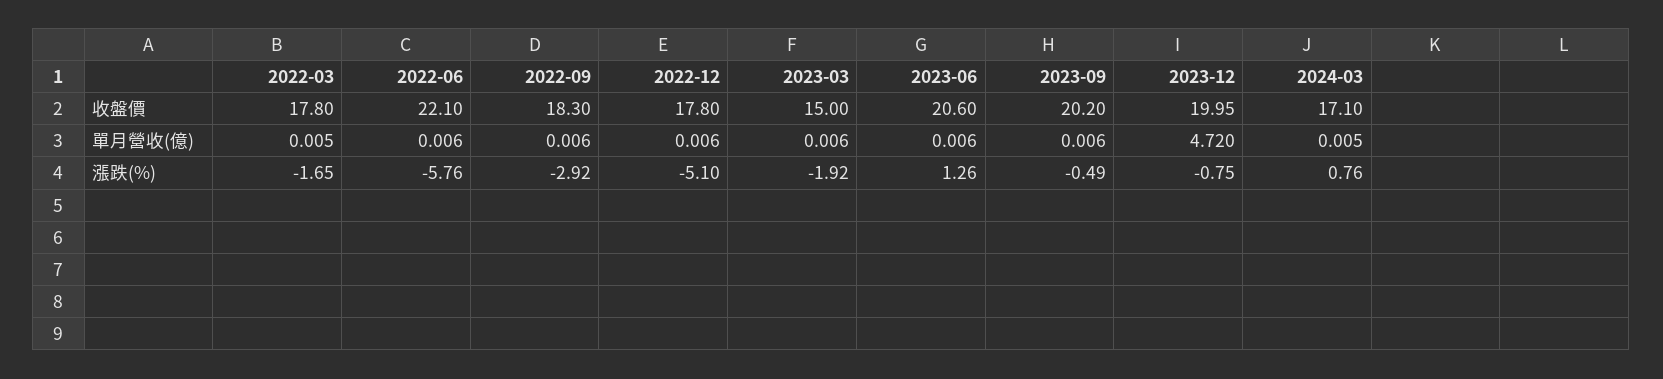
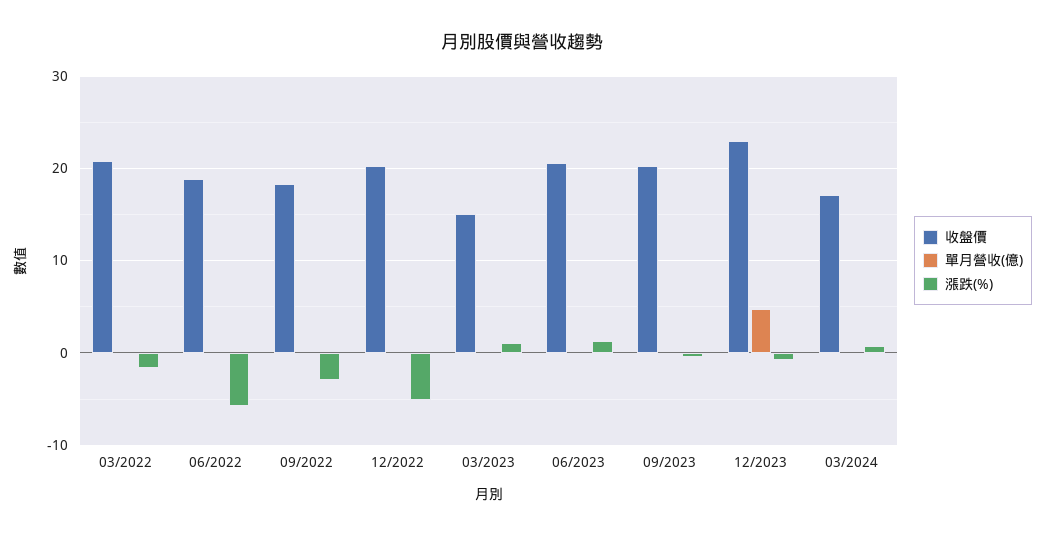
  {
    "收盤價": {
-     "2022-03": 17.8,
+     "2022-03": 21,
-     "2022-06": 22.1,
+     "2022-06": 19,
      "2022-09": 18.3,
-     "2022-12": 17.8,
+     "2022-12": 20,
      "2023-03": 15,
      "2023-06": 20.6,
      "2023-09": 20.2,
-     "2023-12": 19.95,
+     "2023-12": 23,
      "2024-03": 17.1
    },
    "單月營收(億)": {
      "2022-03": 0.005,
      "2022-06": 0.006,
      "2022-09": 0.006,
      "2022-12": 0.006,
      "2023-03": 0.006,
      "2023-06": 0.006,
      "2023-09": 0.006,
      "2023-12": 4.72,
      "2024-03": 0.005
    },
    "漲跌(%)": {
      "2022-03": -1.65,
      "2022-06": -5.76,
      "2022-09": -2.92,
      "2022-12": -5.1,
-     "2023-03": -1.92,
+     "2023-03": 1,
      "2023-06": 1.26,
      "2023-09": -0.49,
      "2023-12": -0.75,
      "2024-03": 0.76
    }
  }

